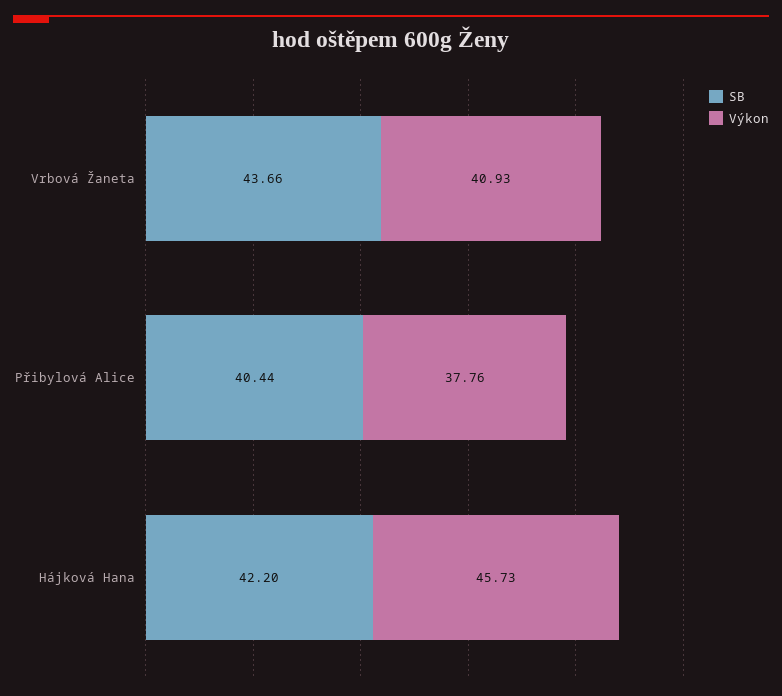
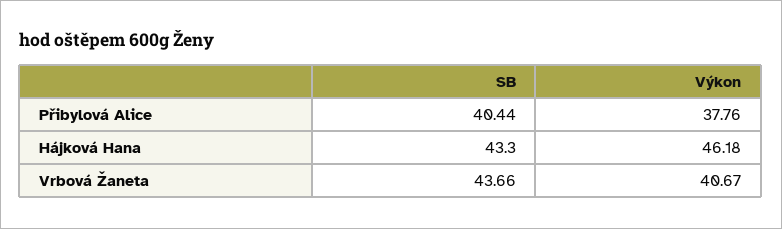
  {
    "SB": {
      "Vrbová Žaneta": 43.66,
      "Přibylová Alice": 40.44,
-     "Hájková Hana": 42.2
+     "Hájková Hana": 43.3
    },
    "Výkon": {
-     "Vrbová Žaneta": 40.93,
+     "Vrbová Žaneta": 40.67,
      "Přibylová Alice": 37.76,
-     "Hájková Hana": 45.73
+     "Hájková Hana": 46.18
    }
  }

